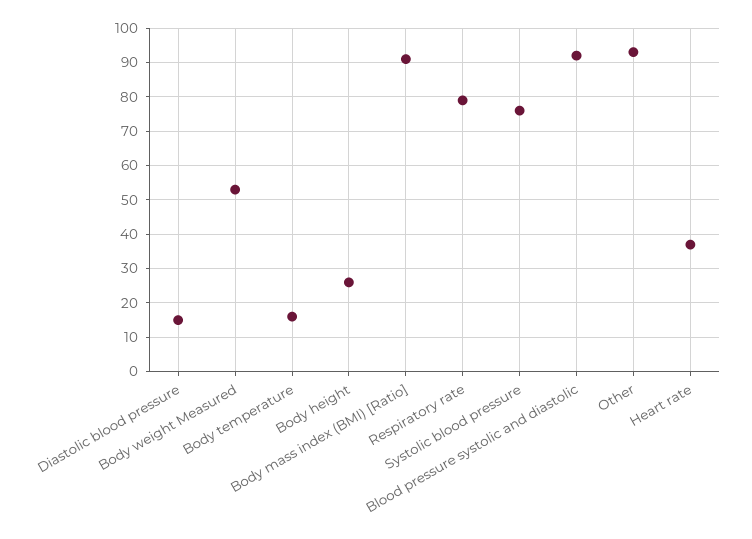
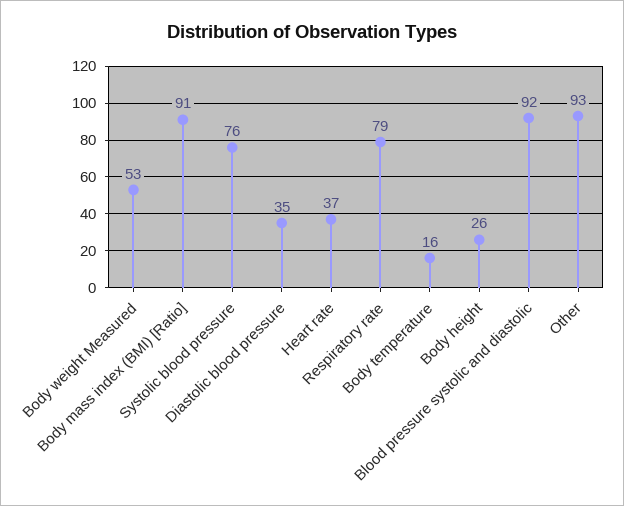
  {
-   "Diastolic blood pressure": 15,
+   "Diastolic blood pressure": 35,
    "Body weight Measured": 53,
    "Body temperature": 16,
    "Body height": 26,
    "Body mass index (BMI) [Ratio]": 91,
    "Respiratory rate": 79,
    "Systolic blood pressure": 76,
    "Blood pressure systolic and diastolic": 92,
    "Other": 93,
    "Heart rate": 37
  }

